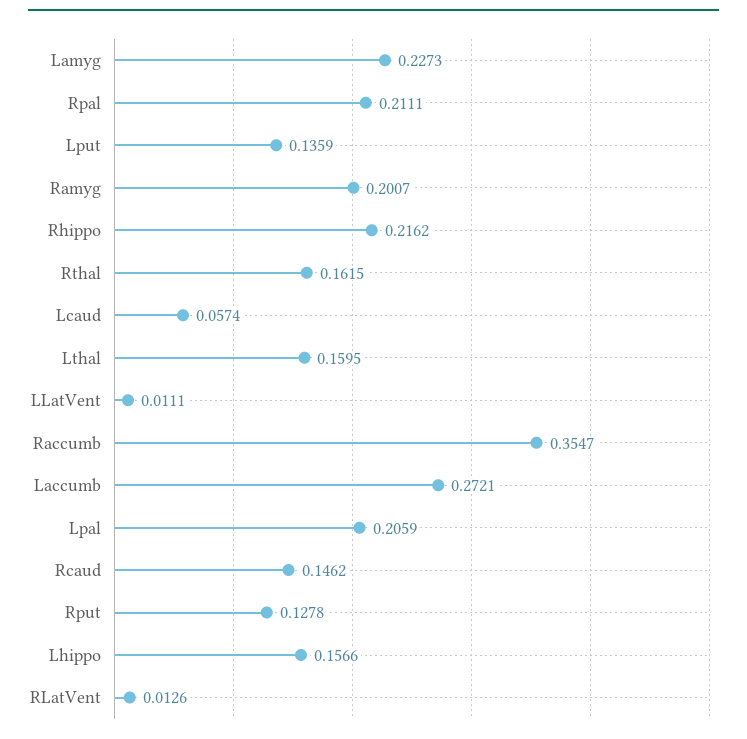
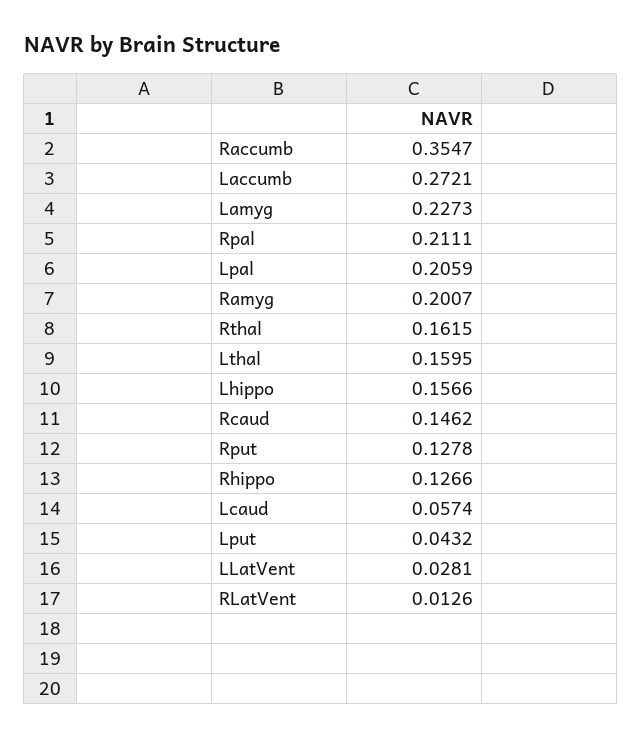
  {
    "Lamyg": 0.2273,
    "Rpal": 0.2111,
-   "Lput": 0.1359,
+   "Lput": 0.0432,
    "Ramyg": 0.2007,
-   "Rhippo": 0.2162,
+   "Rhippo": 0.1266,
    "Rthal": 0.1615,
    "Lcaud": 0.0574,
    "Lthal": 0.1595,
-   "LLatVent": 0.0111,
+   "LLatVent": 0.0281,
    "Raccumb": 0.3547,
    "Laccumb": 0.2721,
    "Lpal": 0.2059,
    "Rcaud": 0.1462,
    "Rput": 0.1278,
    "Lhippo": 0.1566,
    "RLatVent": 0.0126
  }

